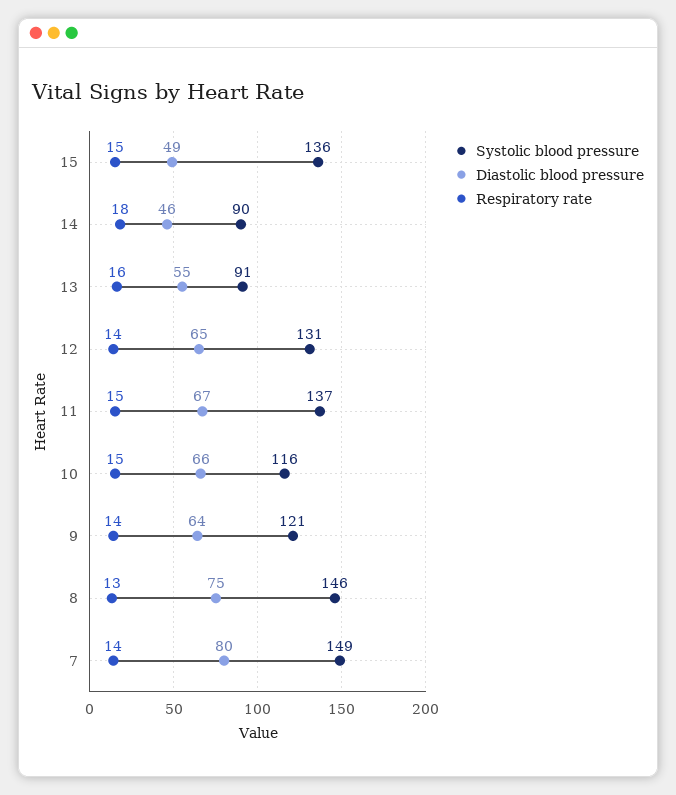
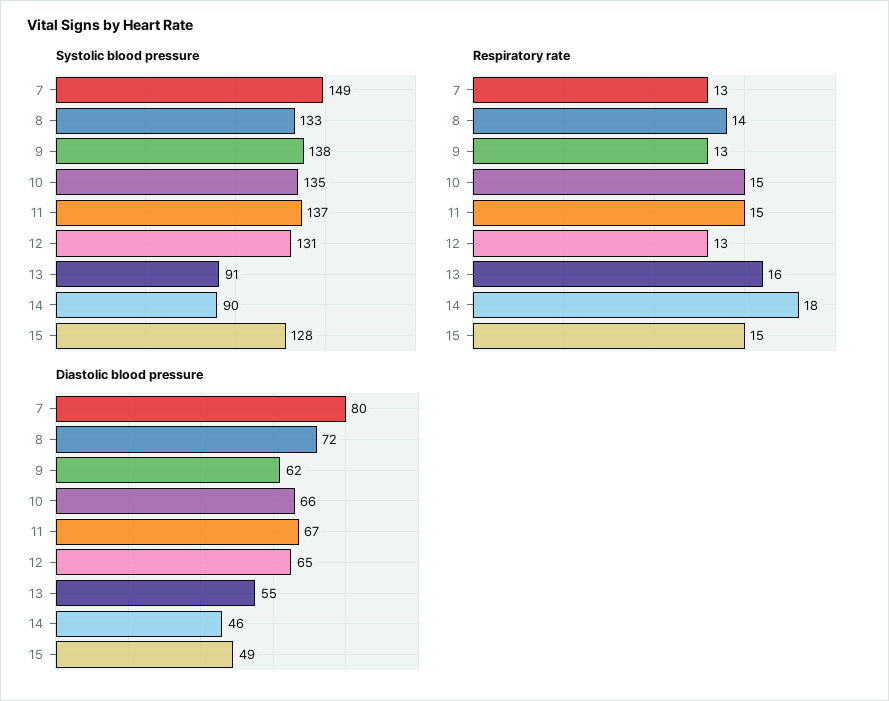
  {
    "Systolic blood pressure": {
-     "15": 136,
+     "15": 128,
      "14": 90,
      "13": 91,
      "12": 131,
      "11": 137,
-     "10": 116,
+     "10": 135,
-     "9": 121,
+     "9": 138,
-     "8": 146,
+     "8": 133,
      "7": 149
    },
    "Diastolic blood pressure": {
      "15": 49,
      "14": 46,
      "13": 55,
      "12": 65,
      "11": 67,
      "10": 66,
-     "9": 64,
+     "9": 62,
-     "8": 75,
+     "8": 72,
      "7": 80
    },
    "Respiratory rate": {
      "15": 15,
      "14": 18,
      "13": 16,
-     "12": 14,
+     "12": 13,
      "11": 15,
      "10": 15,
-     "9": 14,
+     "9": 13,
-     "8": 13,
+     "8": 14,
-     "7": 14
+     "7": 13
    }
  }

